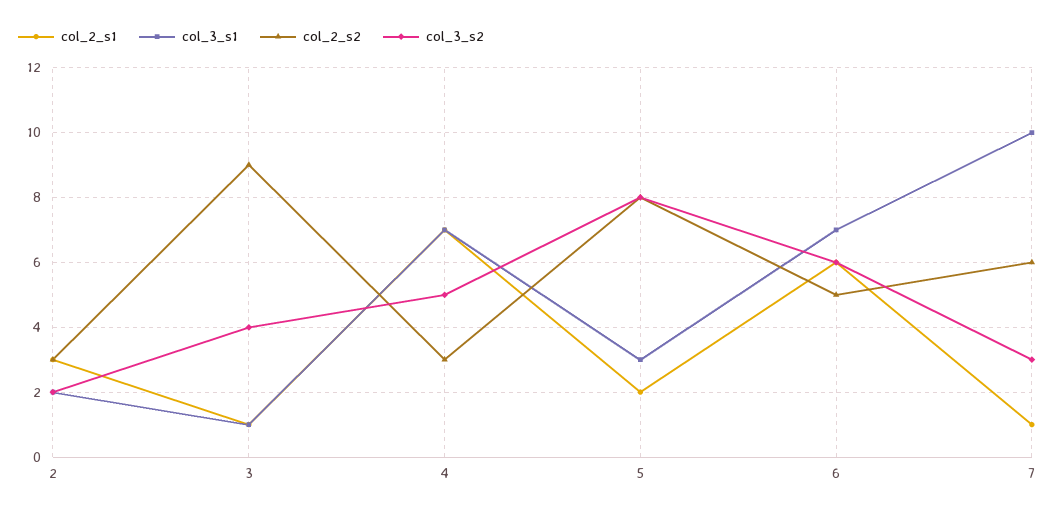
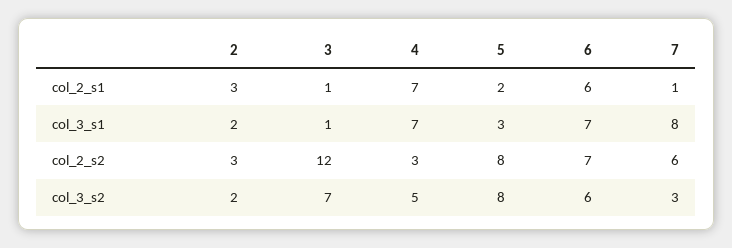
  {
    "col_2_s1": {
      "2": 3,
      "3": 1,
      "4": 7,
      "5": 2,
      "6": 6,
      "7": 1
    },
    "col_3_s1": {
      "2": 2,
      "3": 1,
      "4": 7,
      "5": 3,
      "6": 7,
-     "7": 10
+     "7": 8
    },
    "col_2_s2": {
      "2": 3,
-     "3": 9,
+     "3": 12,
      "4": 3,
      "5": 8,
-     "6": 5,
+     "6": 7,
      "7": 6
    },
    "col_3_s2": {
      "2": 2,
-     "3": 4,
+     "3": 7,
      "4": 5,
      "5": 8,
      "6": 6,
      "7": 3
    }
  }

